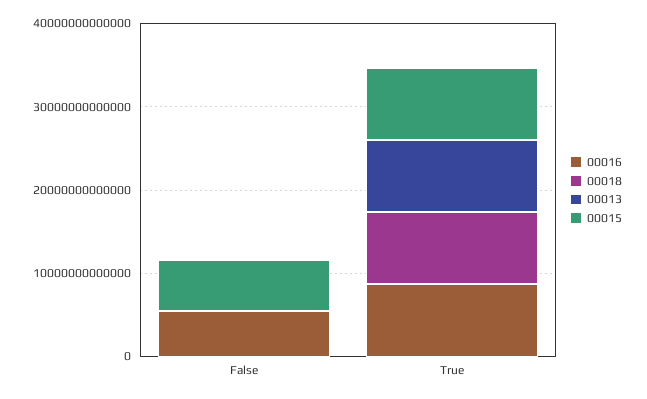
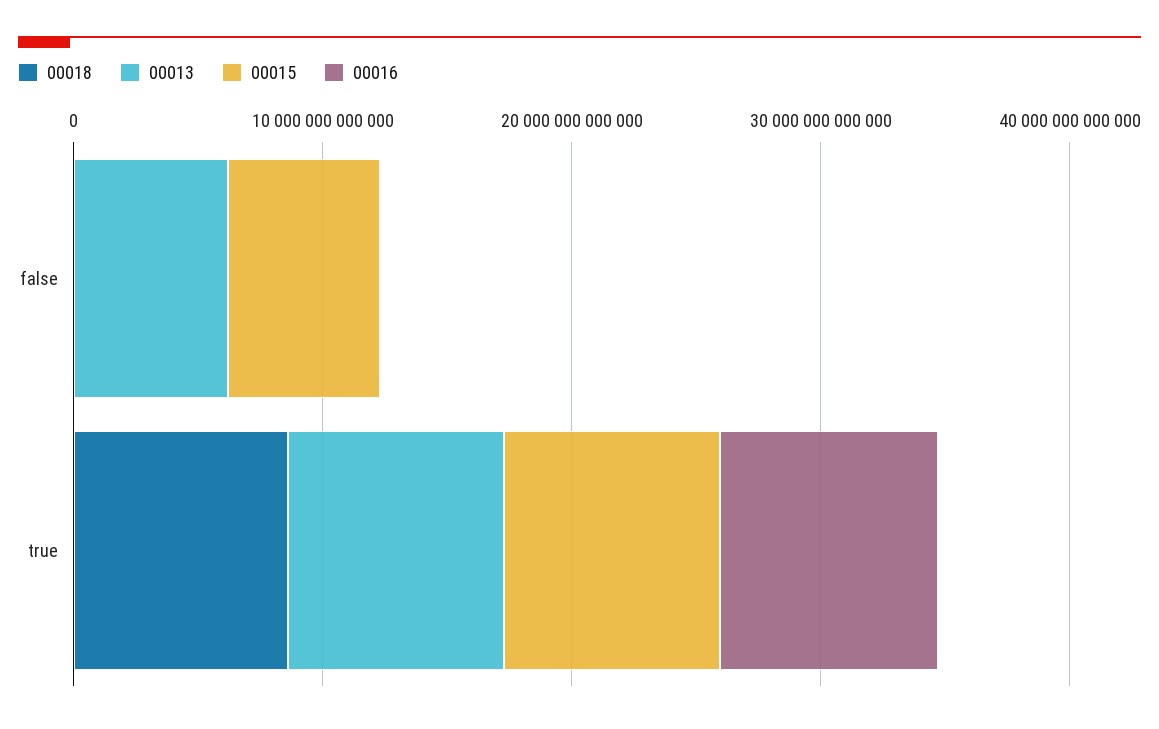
  {
    "00016": {
-     "False": 6000000000000,
+     "False": 0,
      "True": 8000000000000
    },
    "00018": {
      "False": 0,
      "True": 8000000000000
    },
    "00013": {
-     "False": 0,
+     "False": 6000000000000,
      "True": 8000000000000
    },
    "00015": {
      "False": 6000000000000,
      "True": 8000000000000
    }
  }

